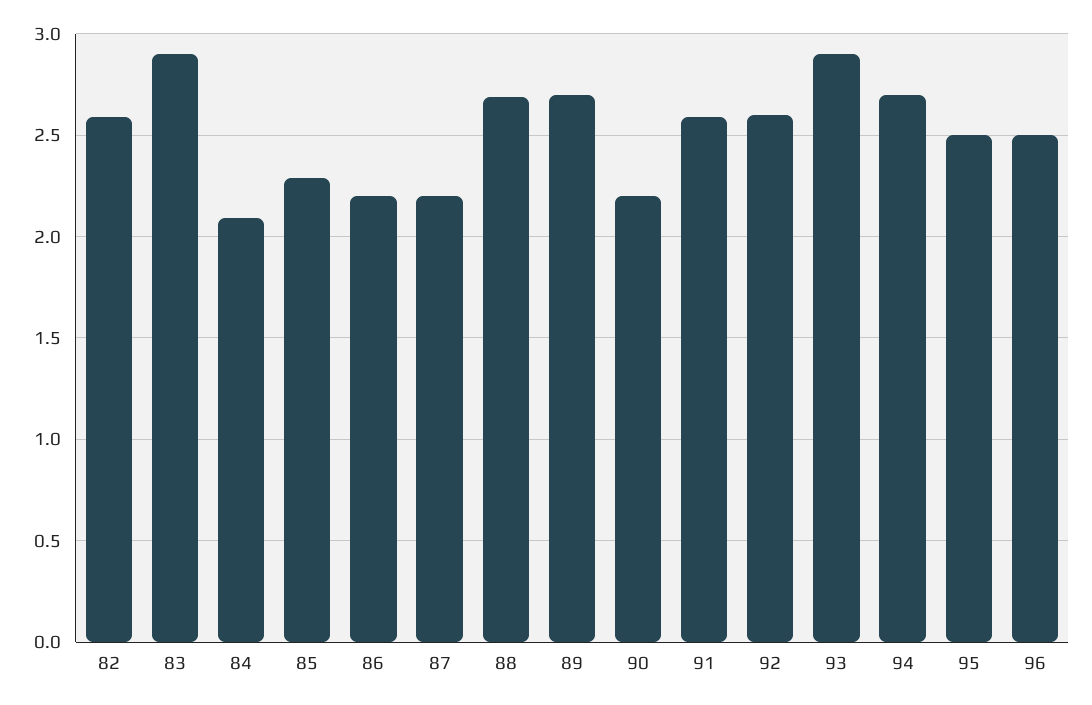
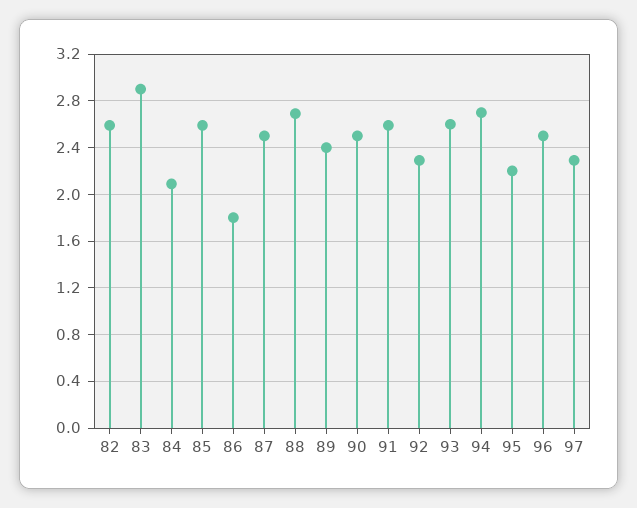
  {
    "82": 2.6,
    "83": 2.9,
    "84": 2.1,
-   "85": 2.3,
+   "85": 2.6,
-   "86": 2.2,
+   "86": 1.8,
-   "87": 2.2,
+   "87": 2.5,
    "88": 2.7,
-   "89": 2.7,
+   "89": 2.4,
-   "90": 2.2,
+   "90": 2.5,
    "91": 2.6,
-   "92": 2.6,
+   "92": 2.3,
-   "93": 2.9,
+   "93": 2.6,
    "94": 2.7,
-   "95": 2.5,
+   "95": 2.2,
-   "96": 2.5
+   "96": 2.5,
+   "97": 2.3
  }

